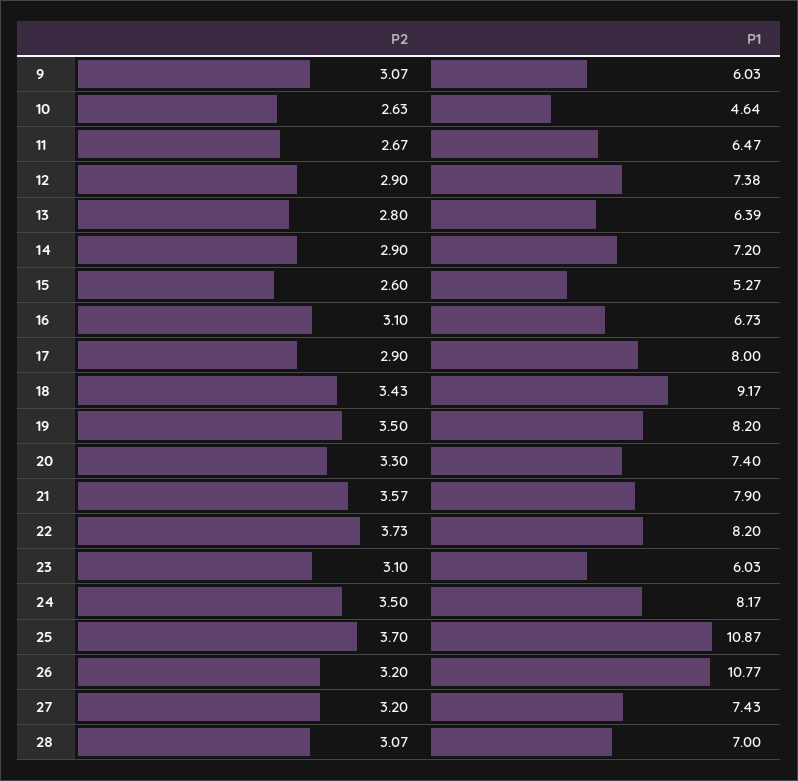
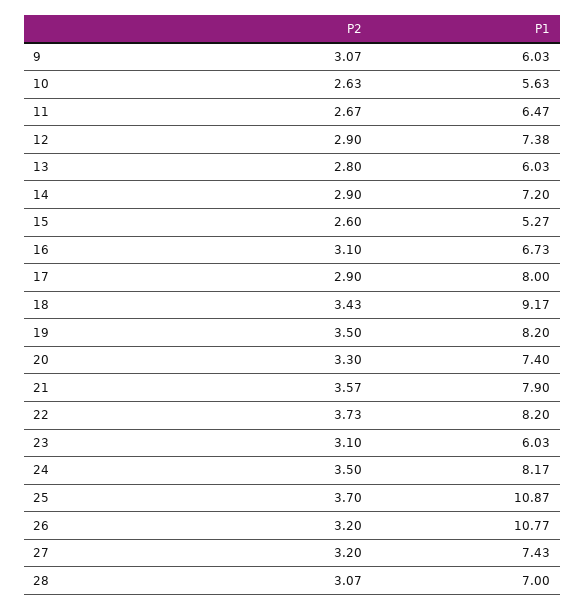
  {
    "P2": {
      "9": 3.07,
      "10": 2.63,
      "11": 2.67,
      "12": 2.9,
      "13": 2.8,
      "14": 2.9,
      "15": 2.6,
      "16": 3.1,
      "17": 2.9,
      "18": 3.43,
      "19": 3.5,
      "20": 3.3,
      "21": 3.57,
      "22": 3.73,
      "23": 3.1,
      "24": 3.5,
      "25": 3.7,
      "26": 3.2,
      "27": 3.2,
      "28": 3.07
    },
    "P1": {
      "9": 6.03,
-     "10": 4.64,
+     "10": 5.63,
      "11": 6.47,
      "12": 7.38,
-     "13": 6.39,
+     "13": 6.03,
      "14": 7.2,
      "15": 5.27,
      "16": 6.73,
      "17": 8,
      "18": 9.17,
      "19": 8.2,
      "20": 7.4,
      "21": 7.9,
      "22": 8.2,
      "23": 6.03,
      "24": 8.17,
      "25": 10.87,
      "26": 10.77,
      "27": 7.43,
      "28": 7
    }
  }

